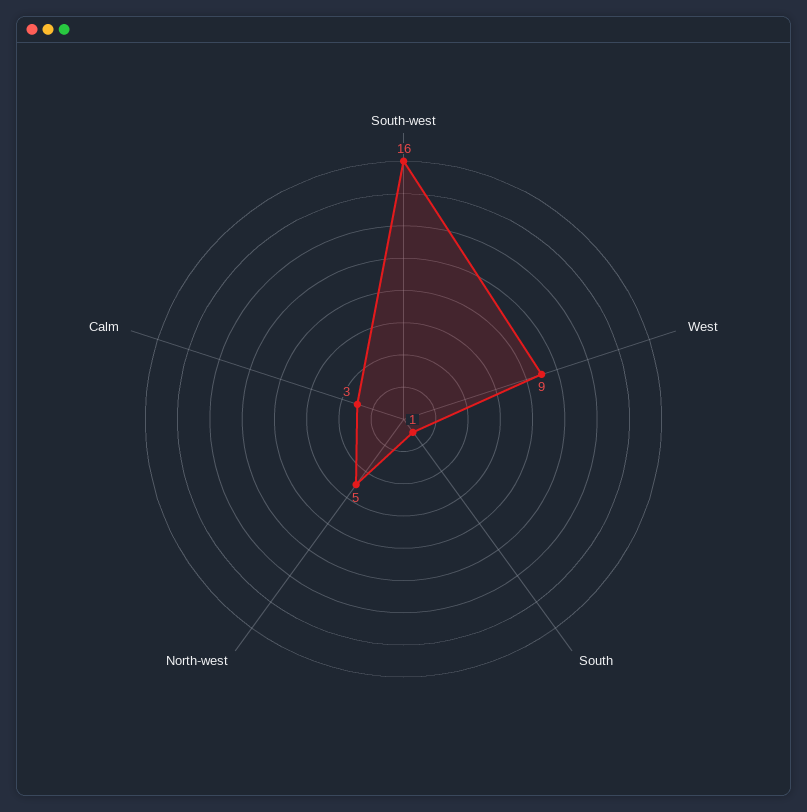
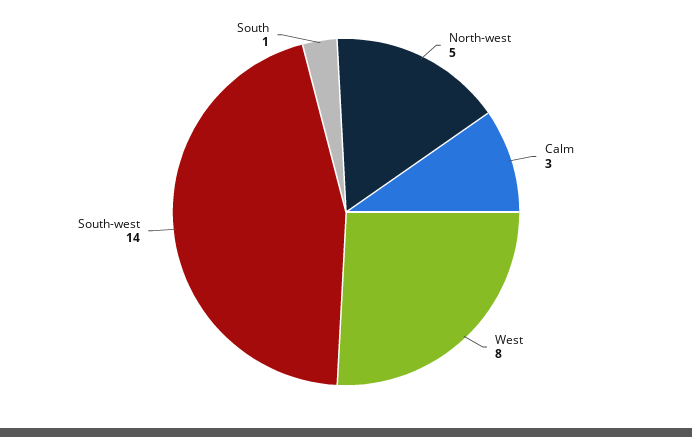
  {
-   "South-west": 16,
+   "South-west": 14,
-   "West": 9,
+   "West": 8,
    "South": 1,
    "North-west": 5,
    "Calm": 3
  }

